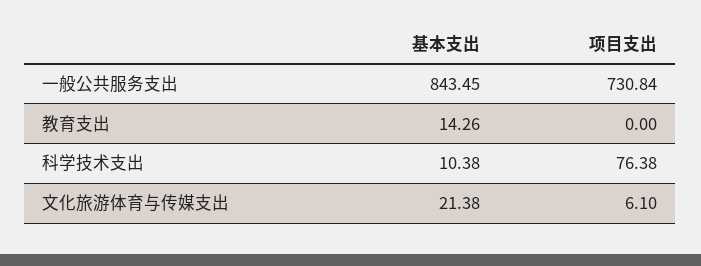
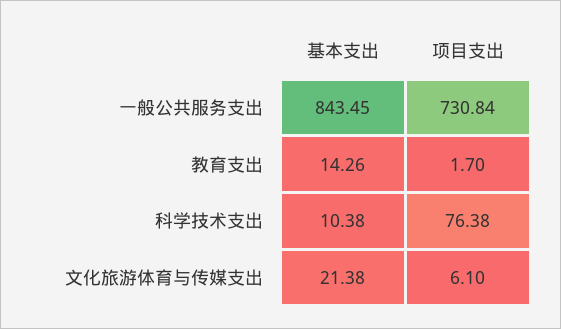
  {
    "基本支出": {
      "一般公共服务支出": 843.45,
      "教育支出": 14.26,
      "科学技术支出": 10.38,
      "文化旅游体育与传媒支出": 21.38
    },
    "项目支出": {
      "一般公共服务支出": 730.84,
-     "教育支出": 0,
+     "教育支出": 1.7,
      "科学技术支出": 76.38,
      "文化旅游体育与传媒支出": 6.1
    }
  }

